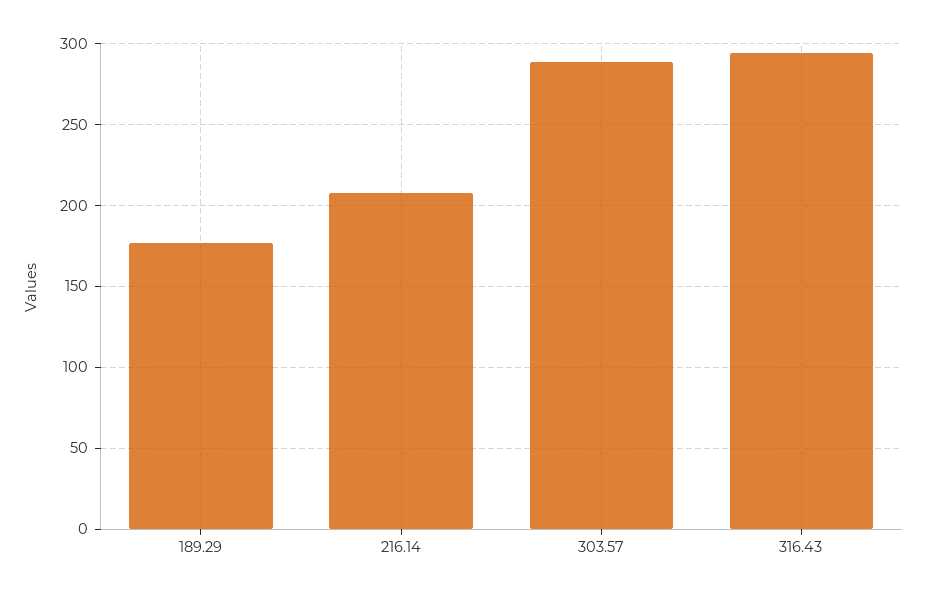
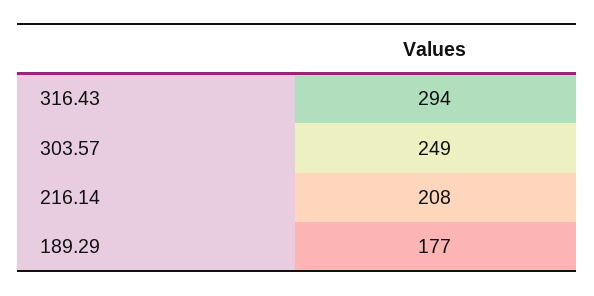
  {
    "189.29": 177,
    "216.14": 208,
-   "303.57": 290,
+   "303.57": 249,
    "316.43": 294
  }

